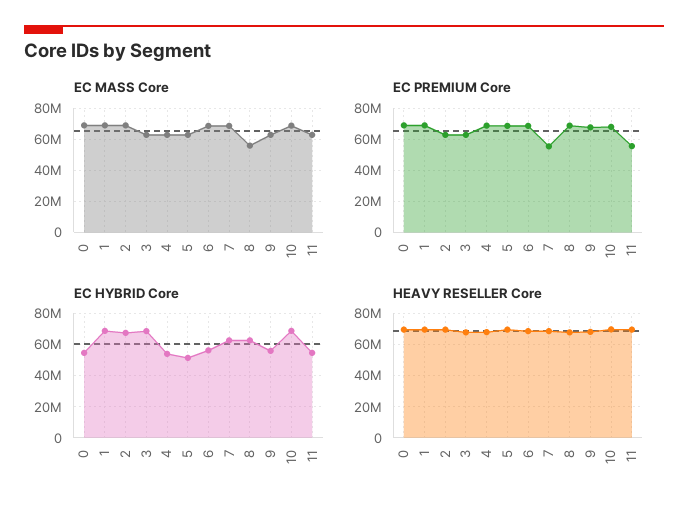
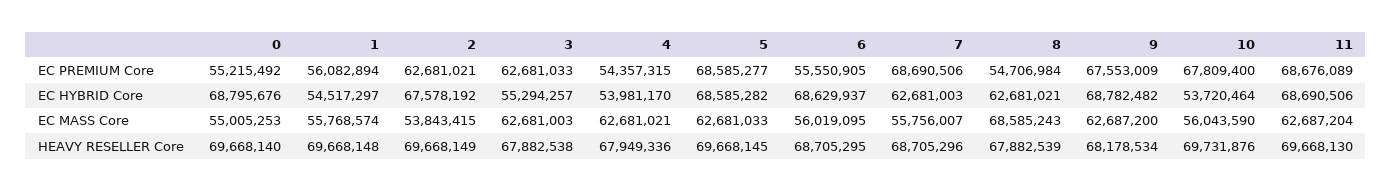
  {
    "EC MASS Core": {
-     "0": 70000000,
+     "0": 55005253,
-     "1": 70000000,
+     "1": 55768574,
-     "2": 70000000,
+     "2": 53843415,
      "3": 62681003,
      "4": 62681021,
      "5": 62681033,
-     "6": 70000000,
+     "6": 56019095,
-     "7": 70000000,
+     "7": 55756007,
-     "8": 55000000,
+     "8": 68585243,
      "9": 62687200,
-     "10": 70000000,
+     "10": 56043590,
      "11": 62687204
    },
    "EC PREMIUM Core": {
-     "0": 70000000,
+     "0": 55215492,
-     "1": 70000000,
+     "1": 56082894,
      "2": 62681021,
      "3": 62681033,
-     "4": 70000000,
+     "4": 54357315,
      "5": 68585277,
-     "6": 70000000,
+     "6": 55550905,
-     "7": 55000000,
+     "7": 68690506,
-     "8": 70000000,
+     "8": 54706984,
      "9": 67553009,
      "10": 67809400,
-     "11": 55000000
+     "11": 68676089
    },
    "EC HYBRID Core": {
-     "0": 55000000,
+     "0": 68795676,
-     "1": 70000000,
+     "1": 54517297,
      "2": 67578192,
-     "3": 70000000,
+     "3": 55294257,
      "4": 53981170,
-     "5": 50000000,
+     "5": 68585282,
-     "6": 55000000,
+     "6": 68629937,
      "7": 62681003,
      "8": 62681021,
-     "9": 55000000,
+     "9": 68782482,
-     "10": 70000000,
+     "10": 53720464,
-     "11": 55000000
+     "11": 68690506
    },
    "HEAVY RESELLER Core": {
      "0": 69668140,
      "1": 69668148,
      "2": 69668149,
      "3": 67882538,
      "4": 67949336,
      "5": 69668145,
      "6": 68705295,
      "7": 68705296,
      "8": 67882539,
      "9": 68178534,
      "10": 69731876,
      "11": 69668130
    }
  }

